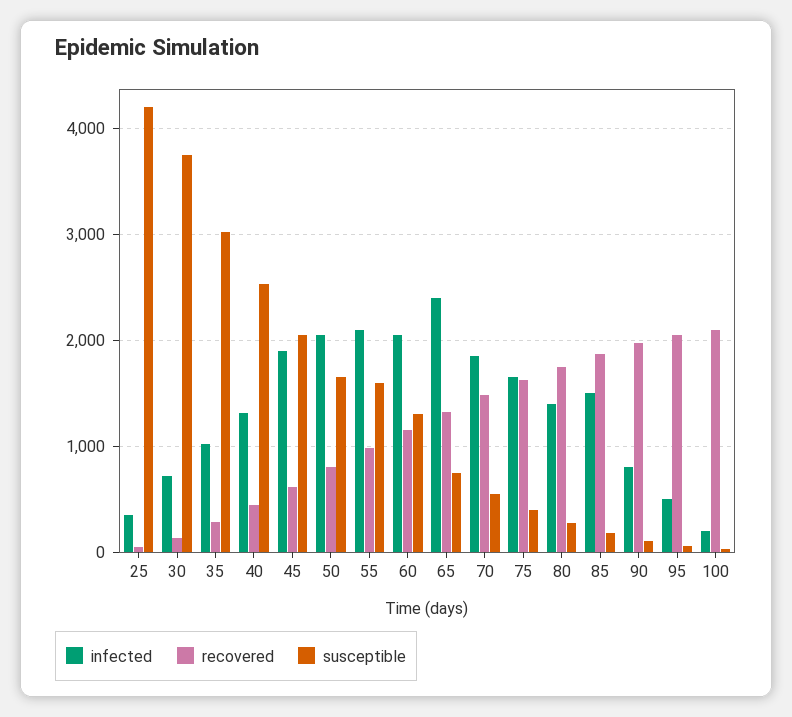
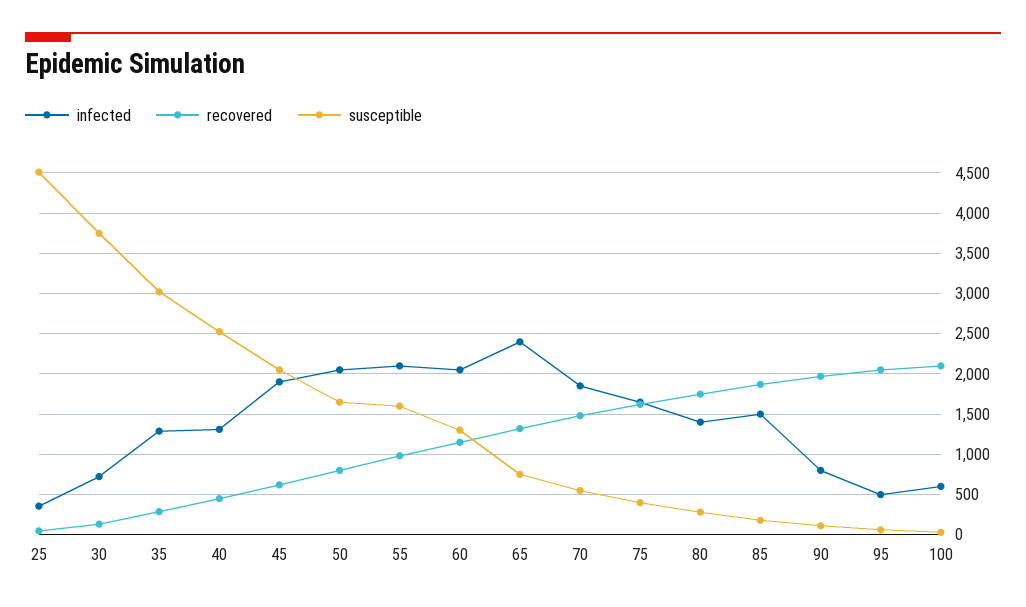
  {
    "infected": {
      "25": 400,
      "30": 700,
-     "35": 1000,
+     "35": 1300,
      "40": 1300,
      "45": 1900,
      "50": 2100,
      "55": 2100,
      "60": 2100,
      "65": 2400,
      "70": 1900,
      "75": 1700,
      "80": 1400,
      "85": 1500,
      "90": 800,
      "95": 500,
-     "100": 200
+     "100": 600
    },
    "recovered": {
      "25": 0,
      "30": 100,
      "35": 300,
      "40": 400,
      "45": 600,
      "50": 800,
      "55": 1000,
      "60": 1200,
      "65": 1300,
      "70": 1500,
      "75": 1600,
      "80": 1800,
      "85": 1900,
      "90": 2000,
      "95": 2100,
      "100": 2100
    },
    "susceptible": {
-     "25": 4200,
+     "25": 4500,
      "30": 3700,
      "35": 3000,
      "40": 2500,
      "45": 2100,
      "50": 1700,
      "55": 1600,
      "60": 1300,
      "65": 800,
      "70": 600,
      "75": 400,
      "80": 300,
      "85": 200,
      "90": 100,
      "95": 100,
      "100": 0
    }
  }

